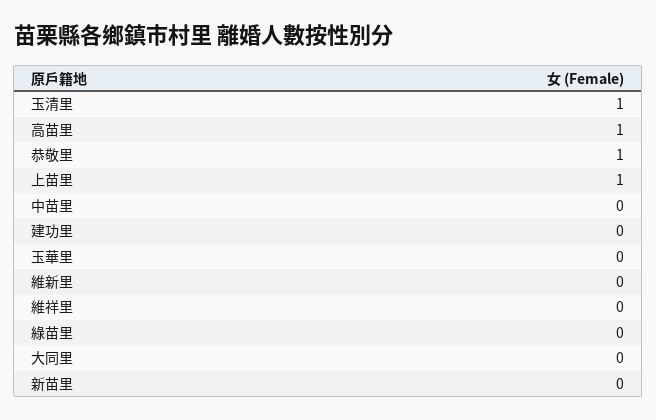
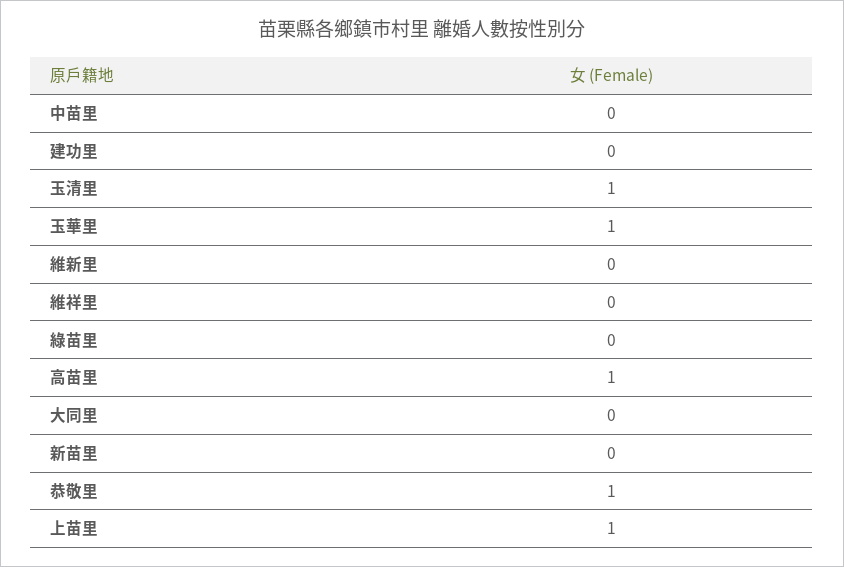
  {
    "玉清里": 1,
    "高苗里": 1,
    "恭敬里": 1,
    "上苗里": 1,
    "中苗里": 0,
    "建功里": 0,
-   "玉華里": 0,
+   "玉華里": 1,
    "維新里": 0,
    "維祥里": 0,
    "綠苗里": 0,
    "大同里": 0,
    "新苗里": 0
  }

